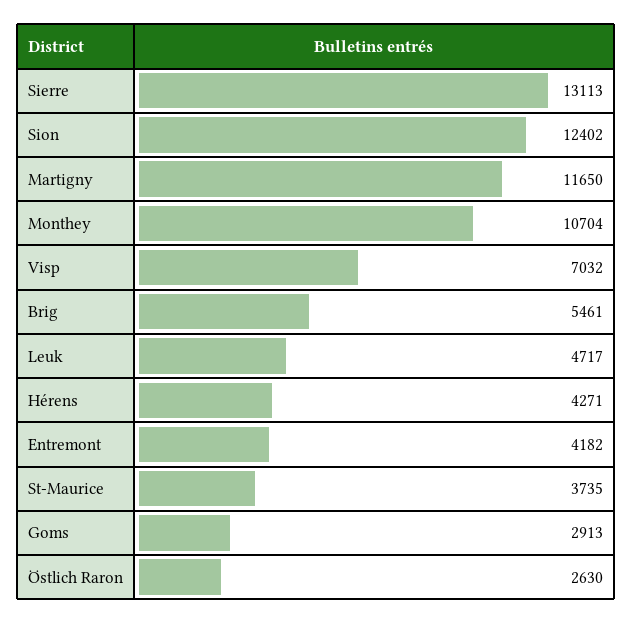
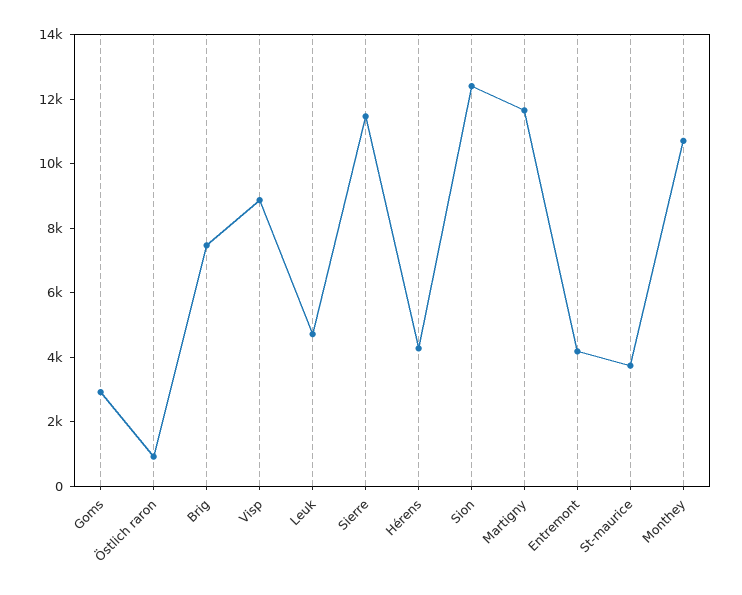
  {
-   "Sierre": 13113,
+   "Sierre": 11500,
    "Sion": 12402,
    "Martigny": 11650,
    "Monthey": 10704,
-   "Visp": 7032,
+   "Visp": 9000,
-   "Brig": 5461,
+   "Brig": 7500,
    "Leuk": 4717,
    "Hérens": 4271,
    "Entremont": 4182,
    "St-Maurice": 3735,
    "Goms": 2913,
-   "Östlich Raron": 2630
+   "Östlich Raron": 1000
  }

